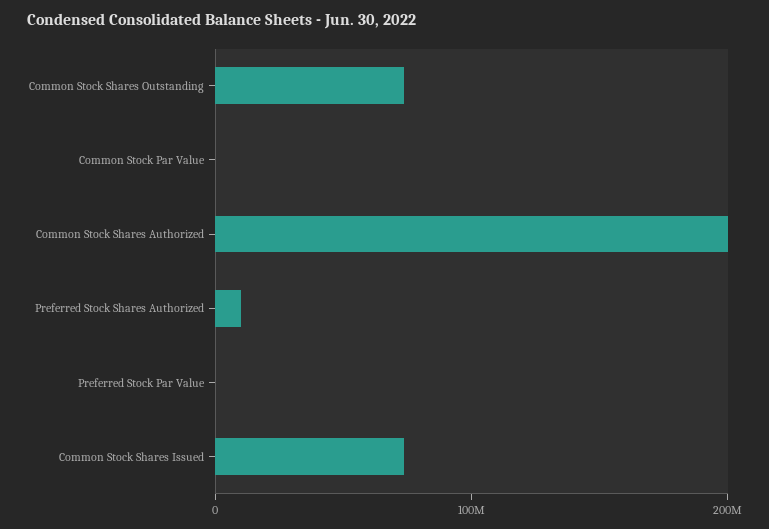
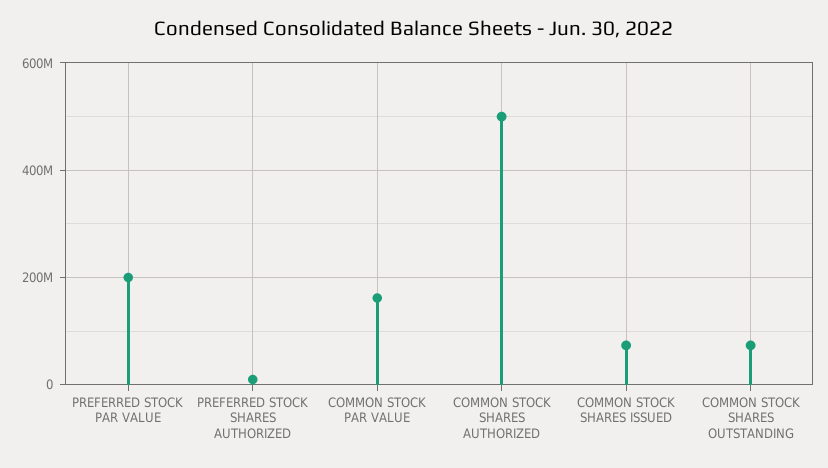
  {
    "Common Stock Shares Outstanding": 80000000,
-   "Common Stock Par Value": 0,
+   "Common Stock Par Value": 160000000,
-   "Common Stock Shares Authorized": 200000000,
+   "Common Stock Shares Authorized": 500000000,
    "Preferred Stock Shares Authorized": 20000000,
-   "Preferred Stock Par Value": 0,
+   "Preferred Stock Par Value": 200000000,
    "Common Stock Shares Issued": 80000000
  }

